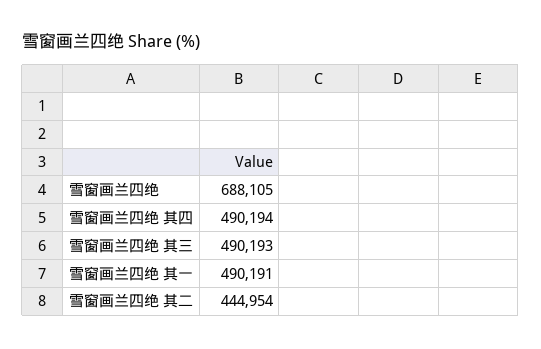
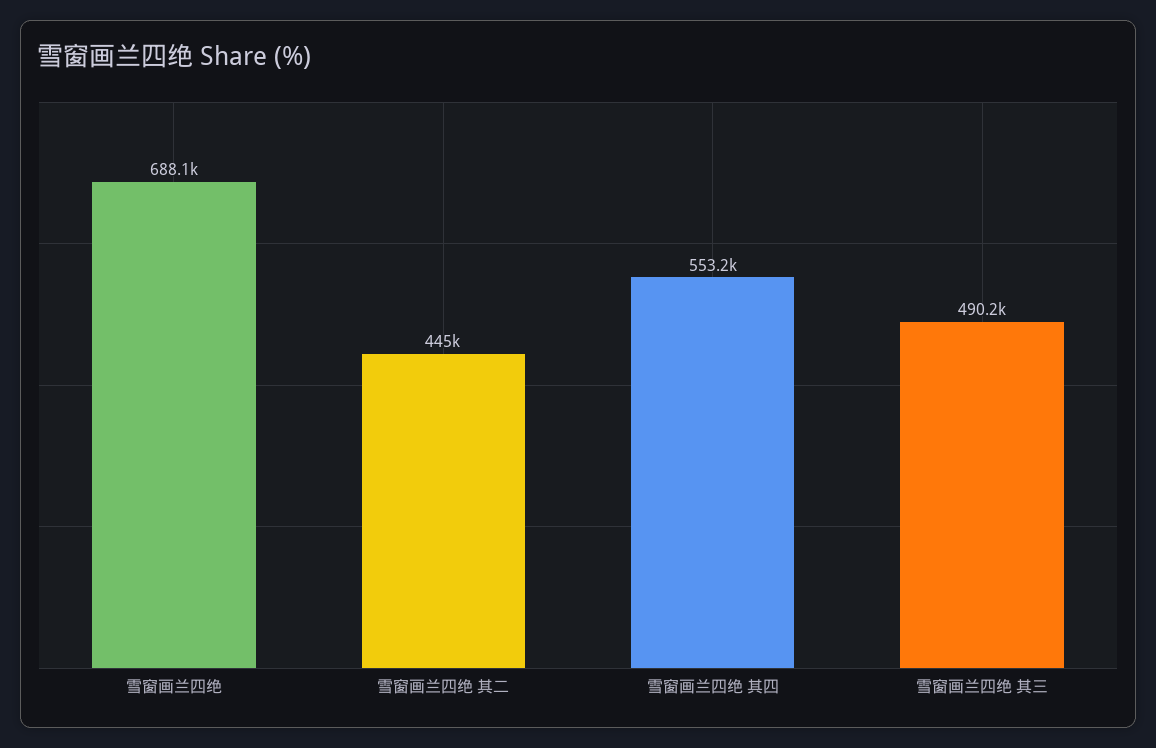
  {
    "雪窗画兰四绝": 688105,
-   "雪窗画兰四绝 其四": 490194,
+   "雪窗画兰四绝 其四": 553200,
    "雪窗画兰四绝 其三": 490193,
-   "雪窗画兰四绝 其一": 490191,
    "雪窗画兰四绝 其二": 444954
  }

